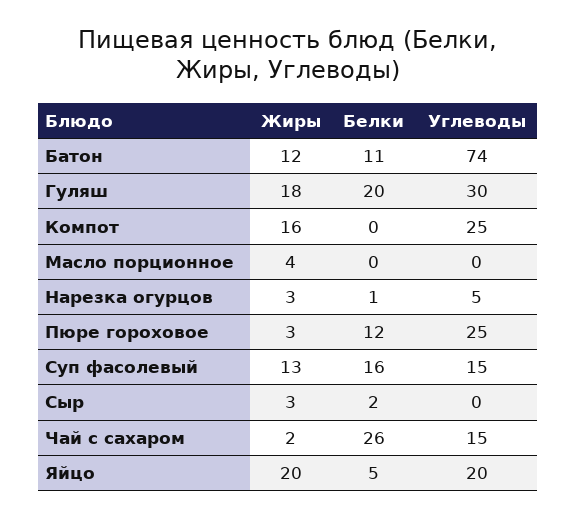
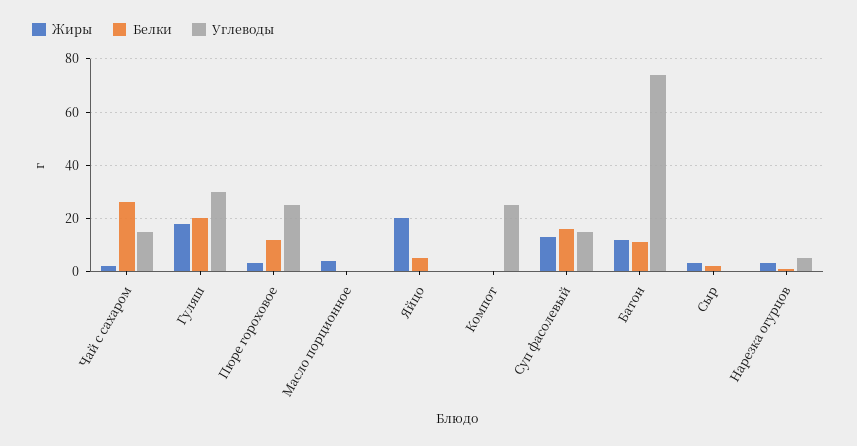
  {
    "Жиры": {
      "Батон": 12,
      "Гуляш": 18,
-     "Компот": 16,
+     "Компот": 0,
      "Масло порционное": 4,
      "Нарезка огурцов": 3,
      "Пюре гороховое": 3,
      "Суп фасолевый": 13,
      "Сыр": 3,
      "Чай с сахаром": 2,
      "Яйцо": 20
    },
    "Белки": {
      "Батон": 11,
      "Гуляш": 20,
      "Компот": 0,
      "Масло порционное": 0,
      "Нарезка огурцов": 1,
      "Пюре гороховое": 12,
      "Суп фасолевый": 16,
      "Сыр": 2,
      "Чай с сахаром": 26,
      "Яйцо": 5
    },
    "Углеводы": {
      "Батон": 74,
      "Гуляш": 30,
      "Компот": 25,
      "Масло порционное": 0,
      "Нарезка огурцов": 5,
      "Пюре гороховое": 25,
      "Суп фасолевый": 15,
      "Сыр": 0,
      "Чай с сахаром": 15,
-     "Яйцо": 20
+     "Яйцо": 0
    }
  }

